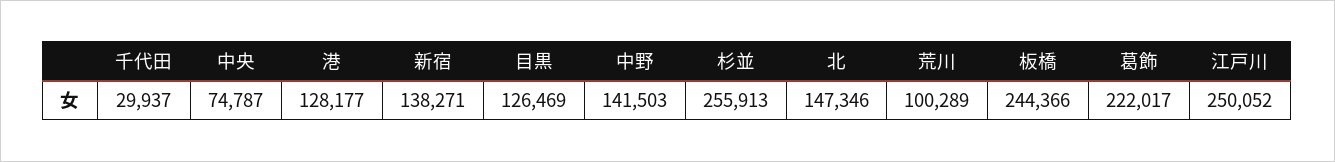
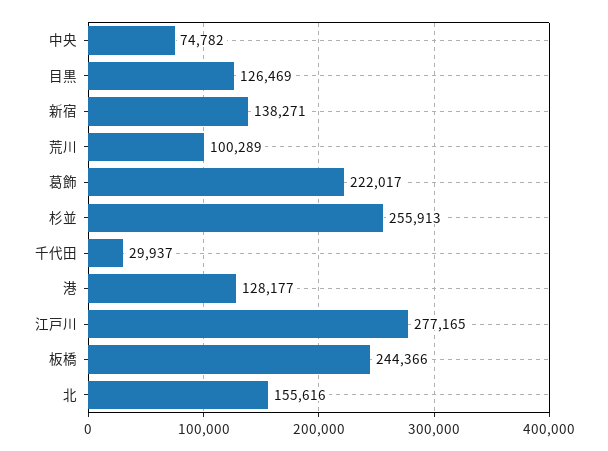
  {
    "千代田": 29937,
-   "中央": 74787,
+   "中央": 74782,
    "港": 128177,
    "新宿": 138271,
    "目黒": 126469,
-   "中野": 141503,
    "杉並": 255913,
-   "北": 147346,
+   "北": 155616,
    "荒川": 100289,
    "板橋": 244366,
    "葛飾": 222017,
-   "江戸川": 250052
+   "江戸川": 277165
  }

